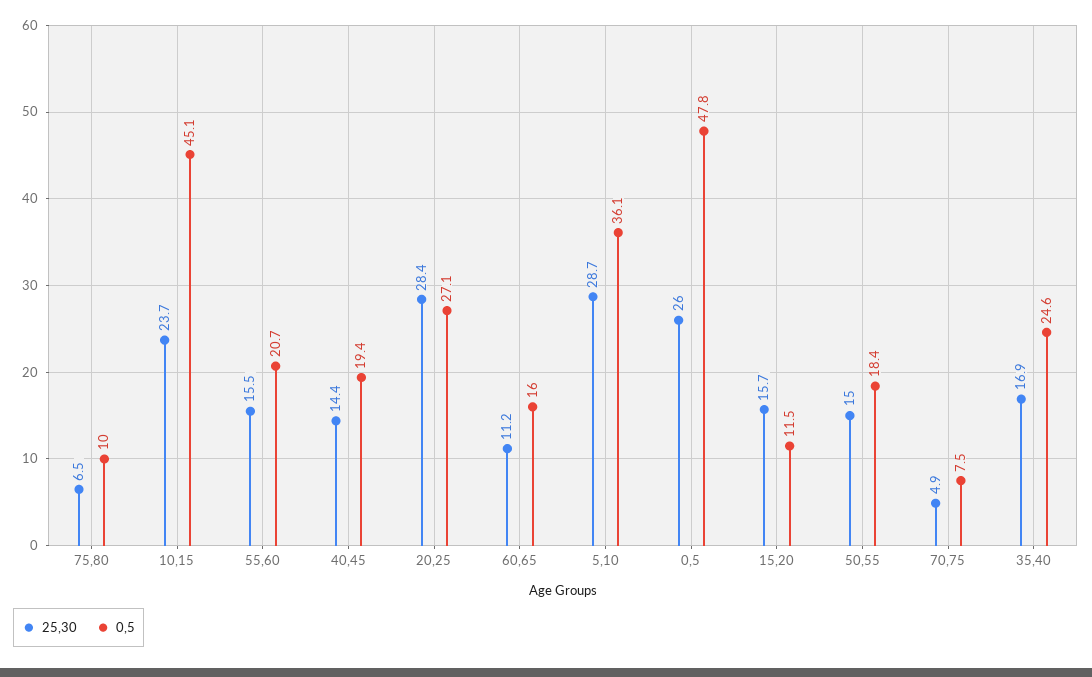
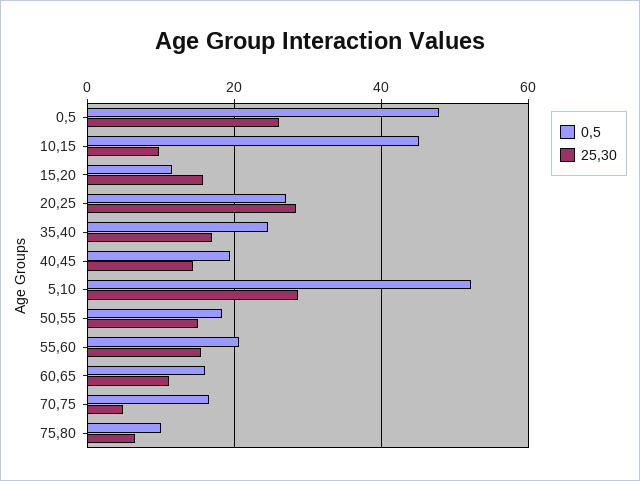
  {
    "25,30": {
      "75,80": 6.5,
-     "10,15": 23.7,
+     "10,15": 10,
      "55,60": 15.5,
      "40,45": 14.4,
      "20,25": 28.4,
      "60,65": 11.2,
      "5,10": 28.7,
      "0,5": 26,
      "15,20": 15.7,
      "50,55": 15,
      "70,75": 4.9,
      "35,40": 16.9
    },
    "0,5": {
      "75,80": 10,
      "10,15": 45.1,
      "55,60": 20.7,
      "40,45": 19.4,
      "20,25": 27.1,
      "60,65": 16,
-     "5,10": 36.1,
+     "5,10": 52,
      "0,5": 47.8,
      "15,20": 11.5,
      "50,55": 18.4,
-     "70,75": 7.5,
+     "70,75": 16,
      "35,40": 24.6
    }
  }

